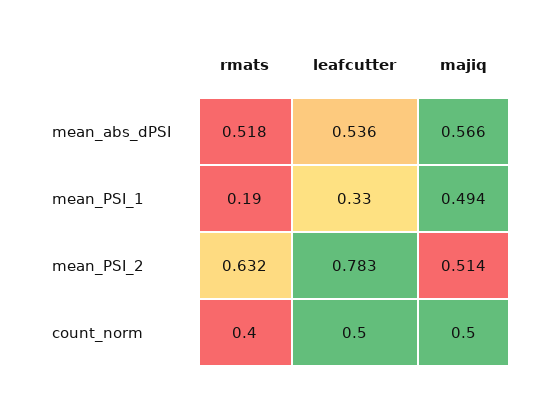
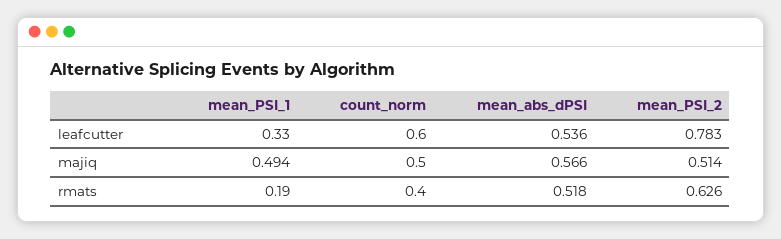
  {
    "rmats": {
      "mean_abs_dPSI": 0.518,
      "mean_PSI_1": 0.19,
-     "mean_PSI_2": 0.632,
+     "mean_PSI_2": 0.626,
      "count_norm": 0.4
    },
    "leafcutter": {
      "mean_abs_dPSI": 0.536,
      "mean_PSI_1": 0.33,
      "mean_PSI_2": 0.783,
-     "count_norm": 0.5
+     "count_norm": 0.6
    },
    "majiq": {
      "mean_abs_dPSI": 0.566,
      "mean_PSI_1": 0.494,
      "mean_PSI_2": 0.514,
      "count_norm": 0.5
    }
  }

